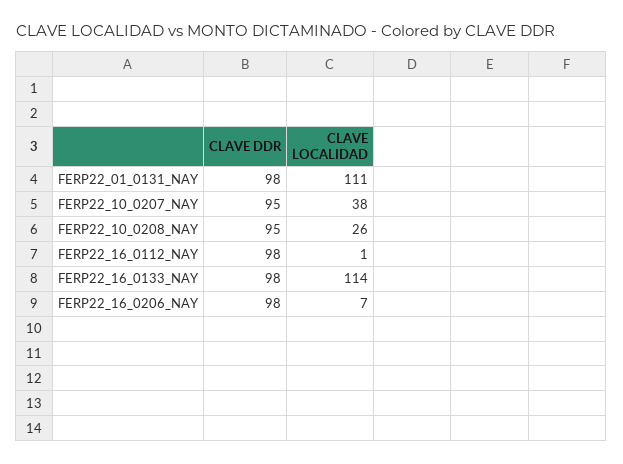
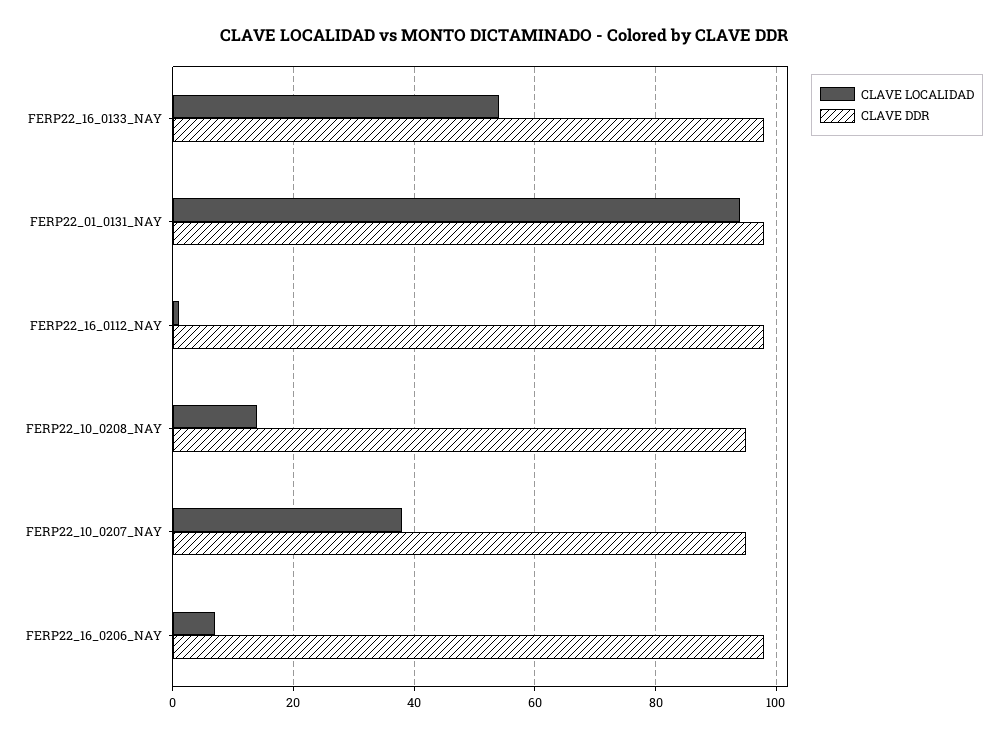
  {
    "CLAVE DDR": {
      "FERP22_01_0131_NAY": 98,
      "FERP22_10_0207_NAY": 95,
      "FERP22_10_0208_NAY": 95,
      "FERP22_16_0112_NAY": 98,
      "FERP22_16_0133_NAY": 98,
      "FERP22_16_0206_NAY": 98
    },
    "CLAVE LOCALIDAD": {
-     "FERP22_01_0131_NAY": 111,
+     "FERP22_01_0131_NAY": 95,
      "FERP22_10_0207_NAY": 38,
-     "FERP22_10_0208_NAY": 26,
+     "FERP22_10_0208_NAY": 15,
      "FERP22_16_0112_NAY": 1,
-     "FERP22_16_0133_NAY": 114,
+     "FERP22_16_0133_NAY": 55,
      "FERP22_16_0206_NAY": 7
    }
  }

